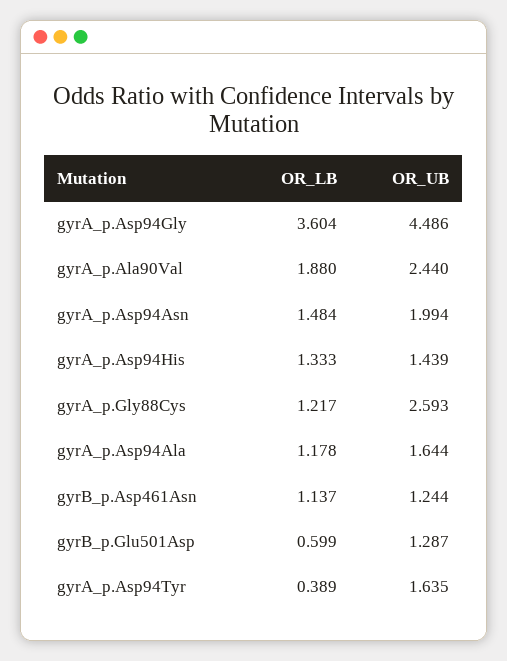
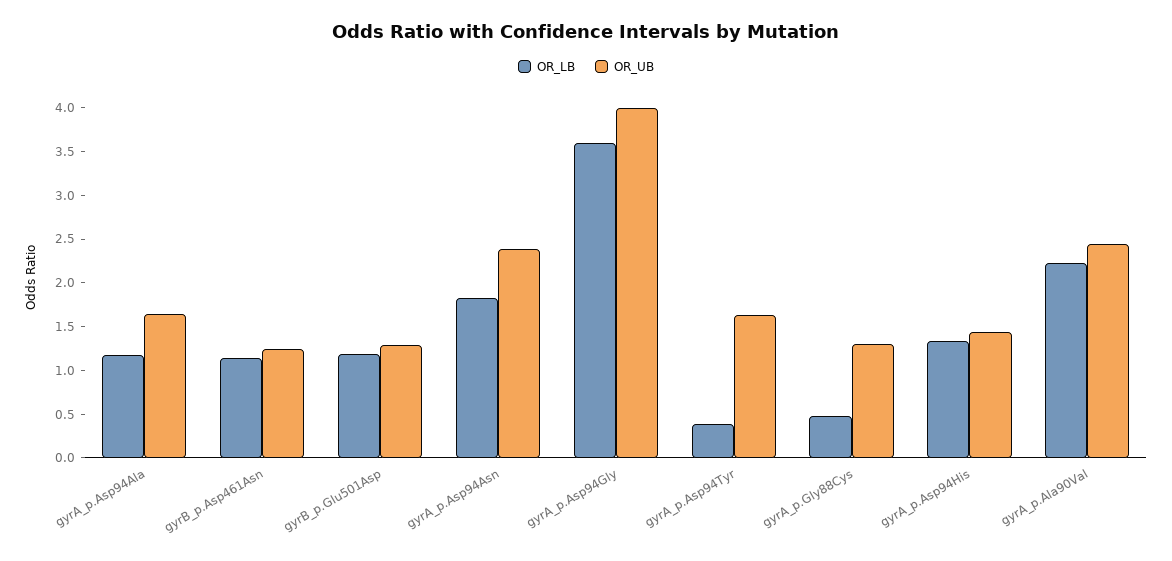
  {
    "OR_LB": {
      "gyrA_p.Asp94Gly": 3.604,
-     "gyrA_p.Ala90Val": 1.88,
+     "gyrA_p.Ala90Val": 2.2,
-     "gyrA_p.Asp94Asn": 1.484,
+     "gyrA_p.Asp94Asn": 1.8,
      "gyrA_p.Asp94His": 1.333,
-     "gyrA_p.Gly88Cys": 1.217,
+     "gyrA_p.Gly88Cys": 0.5,
      "gyrA_p.Asp94Ala": 1.178,
      "gyrB_p.Asp461Asn": 1.137,
-     "gyrB_p.Glu501Asp": 0.599,
+     "gyrB_p.Glu501Asp": 1.2,
      "gyrA_p.Asp94Tyr": 0.389
    },
    "OR_UB": {
-     "gyrA_p.Asp94Gly": 4.486,
+     "gyrA_p.Asp94Gly": 4,
      "gyrA_p.Ala90Val": 2.44,
-     "gyrA_p.Asp94Asn": 1.994,
+     "gyrA_p.Asp94Asn": 2.4,
      "gyrA_p.Asp94His": 1.439,
-     "gyrA_p.Gly88Cys": 2.593,
+     "gyrA_p.Gly88Cys": 1.3,
      "gyrA_p.Asp94Ala": 1.644,
      "gyrB_p.Asp461Asn": 1.244,
      "gyrB_p.Glu501Asp": 1.287,
      "gyrA_p.Asp94Tyr": 1.635
    }
  }

